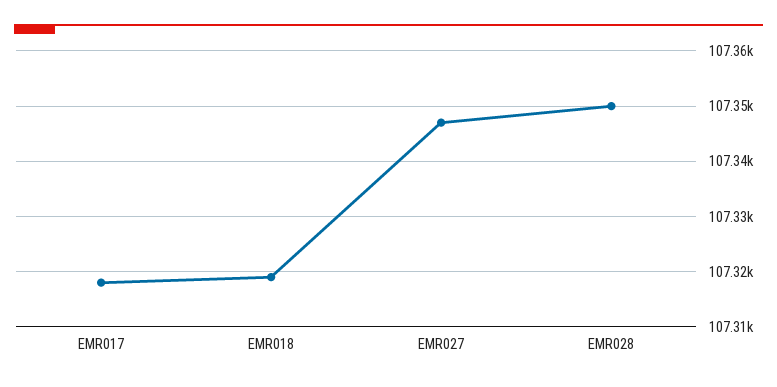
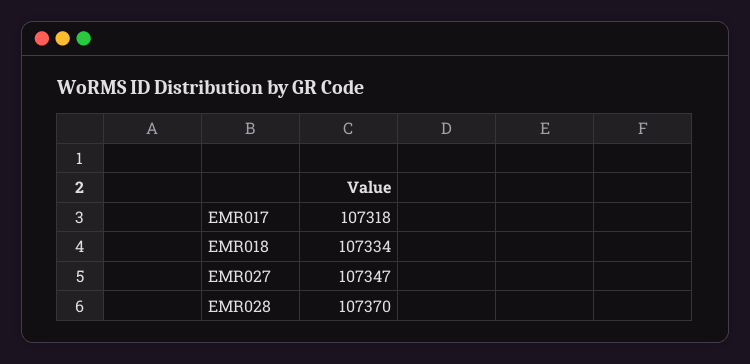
  {
    "EMR017": 107318,
-   "EMR018": 107320,
+   "EMR018": 107334,
    "EMR027": 107347,
-   "EMR028": 107350
+   "EMR028": 107370
  }

